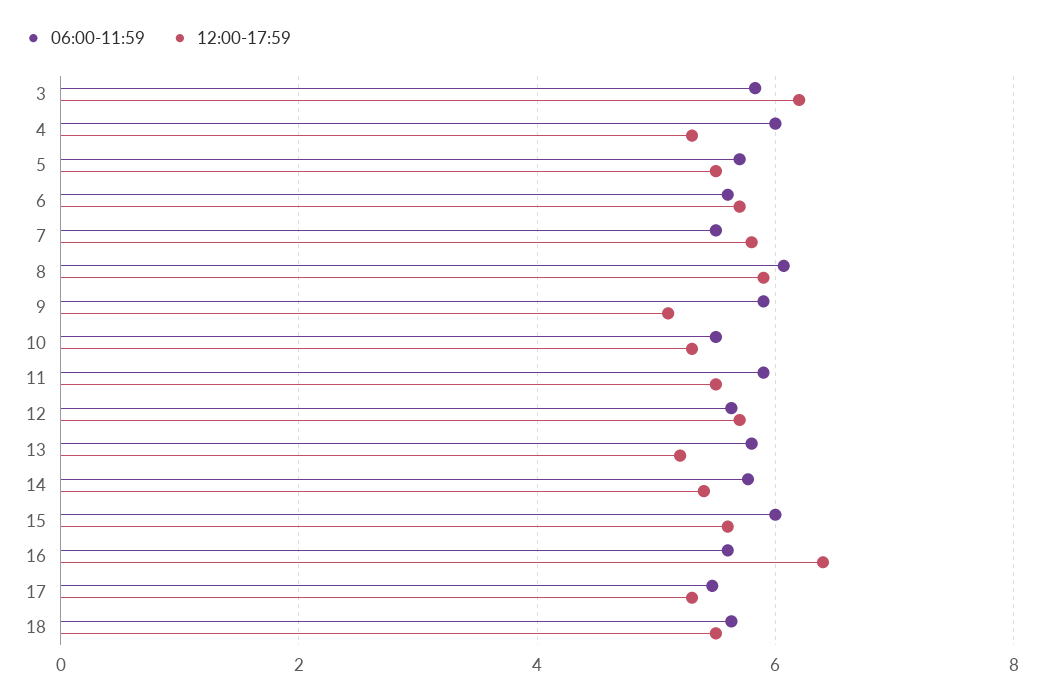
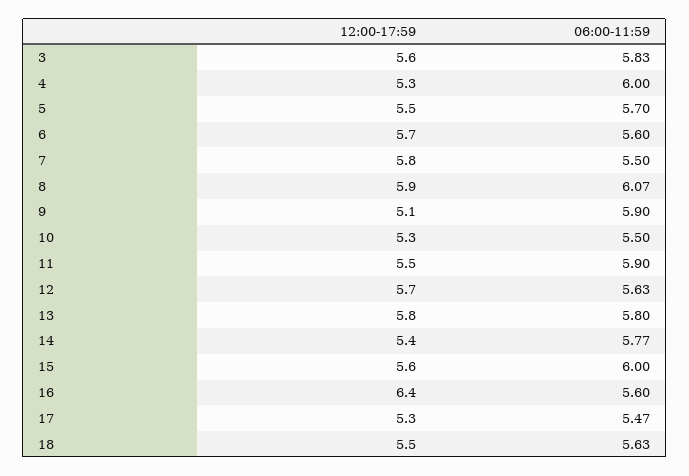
  {
    "06:00-11:59": {
      "3": 5.83,
      "4": 6,
      "5": 5.7,
      "6": 5.6,
      "7": 5.5,
      "8": 6.07,
      "9": 5.9,
      "10": 5.5,
      "11": 5.9,
      "12": 5.63,
      "13": 5.8,
      "14": 5.77,
      "15": 6,
      "16": 5.6,
      "17": 5.47,
      "18": 5.63
    },
    "12:00-17:59": {
-     "3": 6.2,
+     "3": 5.6,
      "4": 5.3,
      "5": 5.5,
      "6": 5.7,
      "7": 5.8,
      "8": 5.9,
      "9": 5.1,
      "10": 5.3,
      "11": 5.5,
      "12": 5.7,
-     "13": 5.2,
+     "13": 5.8,
      "14": 5.4,
      "15": 5.6,
      "16": 6.4,
      "17": 5.3,
      "18": 5.5
    }
  }

